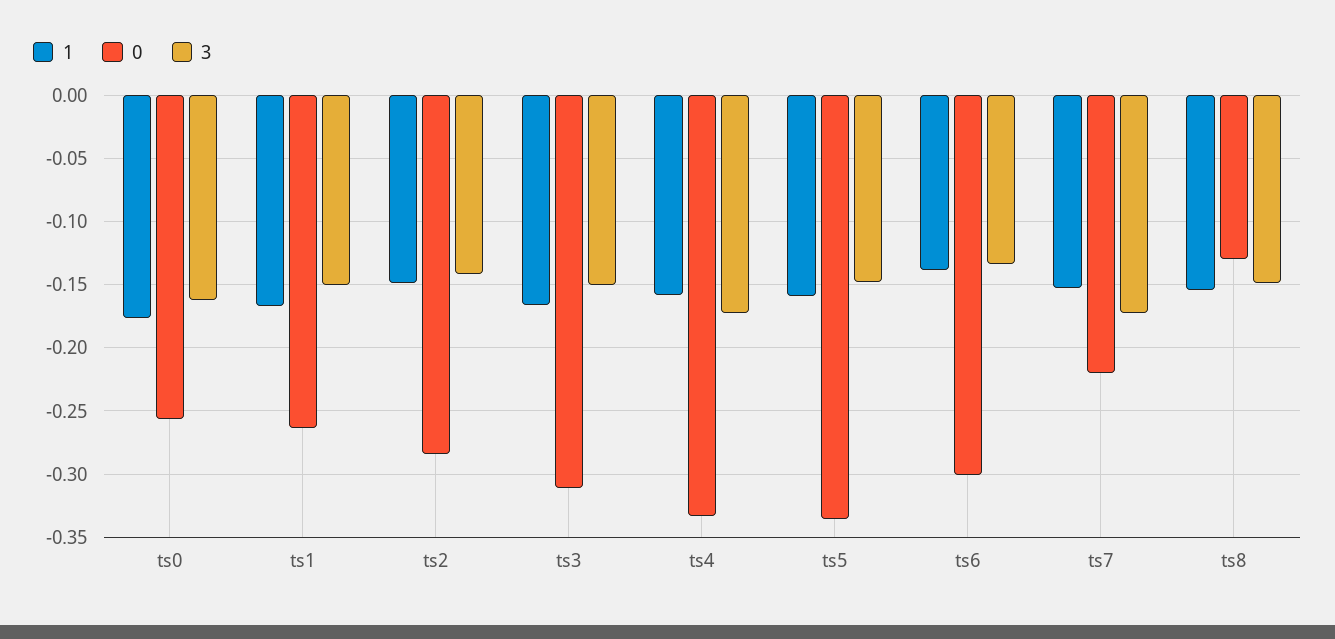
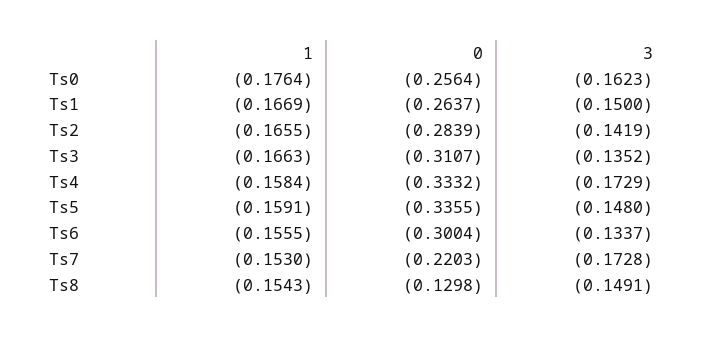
  {
    "1": {
      "ts0": -0.1764,
      "ts1": -0.1669,
-     "ts2": -0.15,
+     "ts2": -0.1655,
      "ts3": -0.1663,
      "ts4": -0.1584,
      "ts5": -0.1591,
-     "ts6": -0.14,
+     "ts6": -0.1555,
      "ts7": -0.153,
      "ts8": -0.1543
    },
    "0": {
      "ts0": -0.2564,
      "ts1": -0.2637,
      "ts2": -0.2839,
      "ts3": -0.3107,
      "ts4": -0.3332,
      "ts5": -0.3355,
      "ts6": -0.3004,
      "ts7": -0.2203,
      "ts8": -0.1298
    },
    "3": {
      "ts0": -0.1623,
      "ts1": -0.15,
      "ts2": -0.1419,
-     "ts3": -0.15,
+     "ts3": -0.1352,
      "ts4": -0.1729,
      "ts5": -0.148,
      "ts6": -0.1337,
      "ts7": -0.1728,
      "ts8": -0.1491
    }
  }

